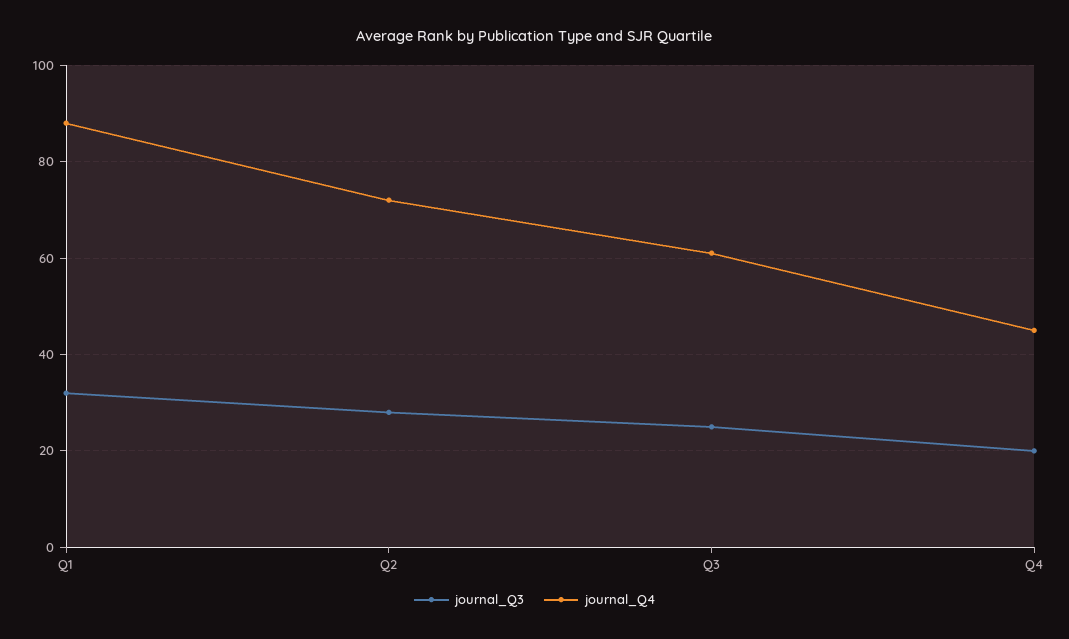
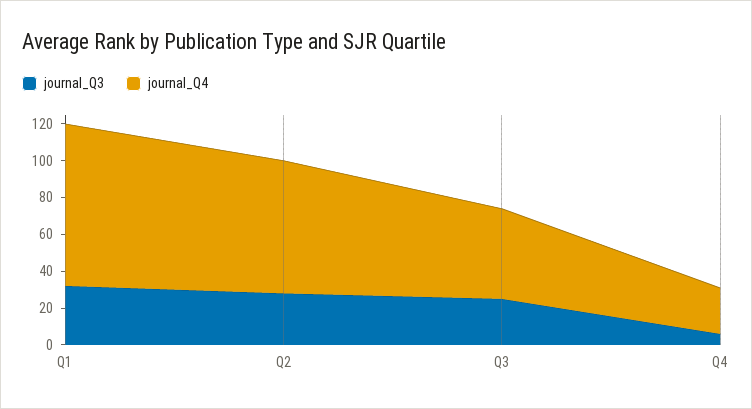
  {
    "journal_Q3": {
      "Q1": 30,
      "Q2": 30,
      "Q3": 25,
-     "Q4": 20
+     "Q4": 5
    },
    "journal_Q4": {
      "Q1": 90,
      "Q2": 70,
-     "Q3": 60,
+     "Q3": 50,
-     "Q4": 45
+     "Q4": 25
    }
  }

